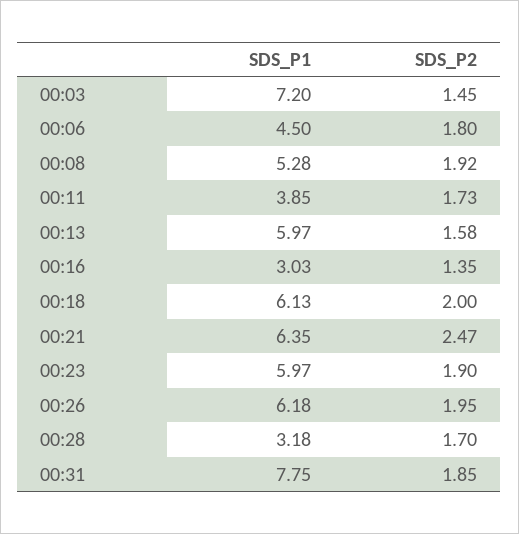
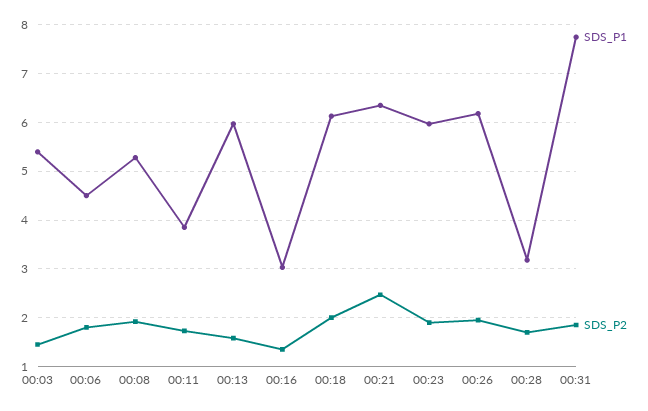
  {
    "SDS_P1": {
-     "00:03": 7.2,
+     "00:03": 5.4,
      "00:06": 4.5,
      "00:08": 5.28,
      "00:11": 3.85,
      "00:13": 5.97,
      "00:16": 3.03,
      "00:18": 6.13,
      "00:21": 6.35,
      "00:23": 5.97,
      "00:26": 6.18,
      "00:28": 3.18,
      "00:31": 7.75
    },
    "SDS_P2": {
      "00:03": 1.45,
      "00:06": 1.8,
      "00:08": 1.92,
      "00:11": 1.73,
      "00:13": 1.58,
      "00:16": 1.35,
      "00:18": 2,
      "00:21": 2.47,
      "00:23": 1.9,
      "00:26": 1.95,
      "00:28": 1.7,
      "00:31": 1.85
    }
  }

